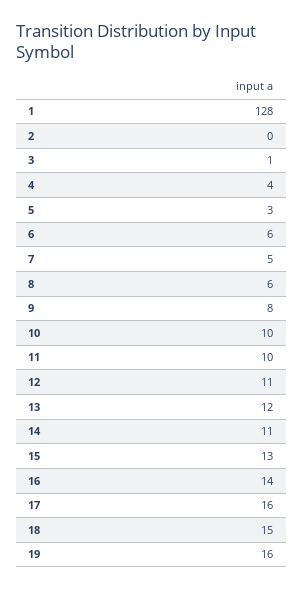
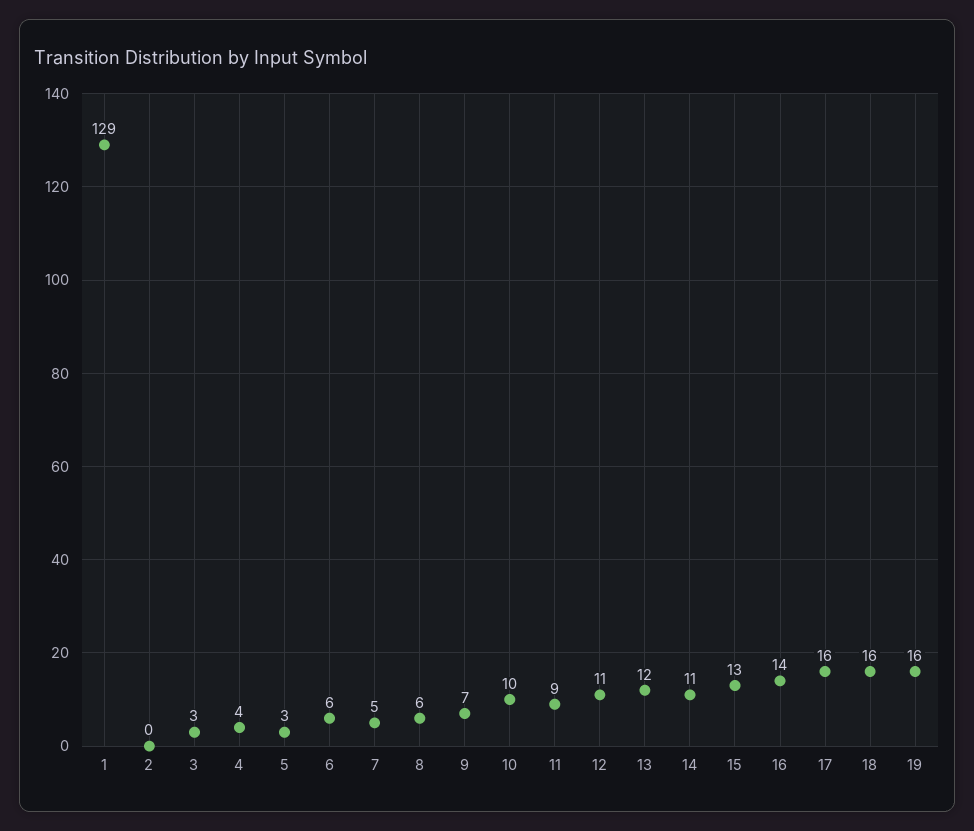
  {
-   "1": 128,
+   "1": 129,
    "2": 0,
-   "3": 1,
+   "3": 3,
    "4": 4,
    "5": 3,
    "6": 6,
    "7": 5,
    "8": 6,
-   "9": 8,
+   "9": 7,
    "10": 10,
-   "11": 10,
+   "11": 9,
    "12": 11,
    "13": 12,
    "14": 11,
    "15": 13,
    "16": 14,
    "17": 16,
-   "18": 15,
+   "18": 16,
    "19": 16
  }

